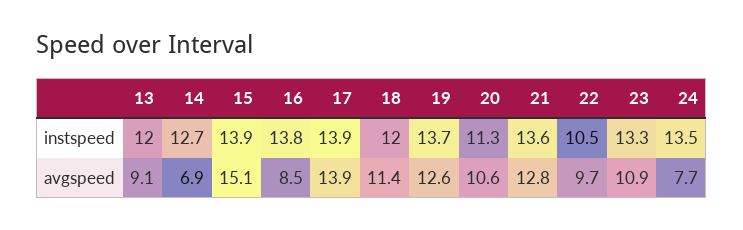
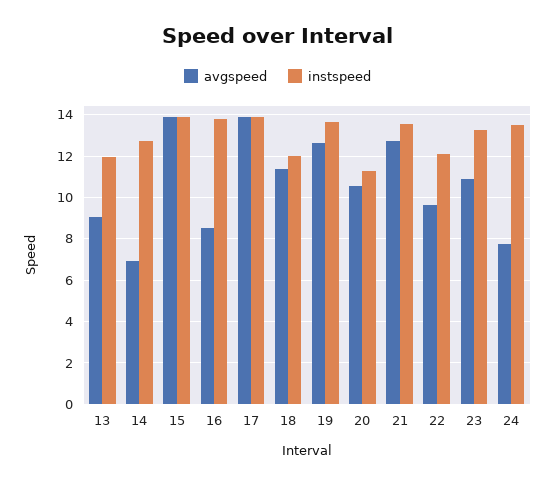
  {
    "instspeed": {
      "13": 12,
      "14": 12.7,
      "15": 13.9,
      "16": 13.8,
      "17": 13.9,
      "18": 12,
      "19": 13.7,
      "20": 11.3,
      "21": 13.6,
-     "22": 10.5,
+     "22": 12,
      "23": 13.3,
      "24": 13.5
    },
    "avgspeed": {
      "13": 9.1,
      "14": 6.9,
-     "15": 15.1,
+     "15": 14,
      "16": 8.5,
      "17": 13.9,
      "18": 11.4,
      "19": 12.6,
      "20": 10.6,
      "21": 12.8,
      "22": 9.7,
      "23": 10.9,
      "24": 7.7
    }
  }

